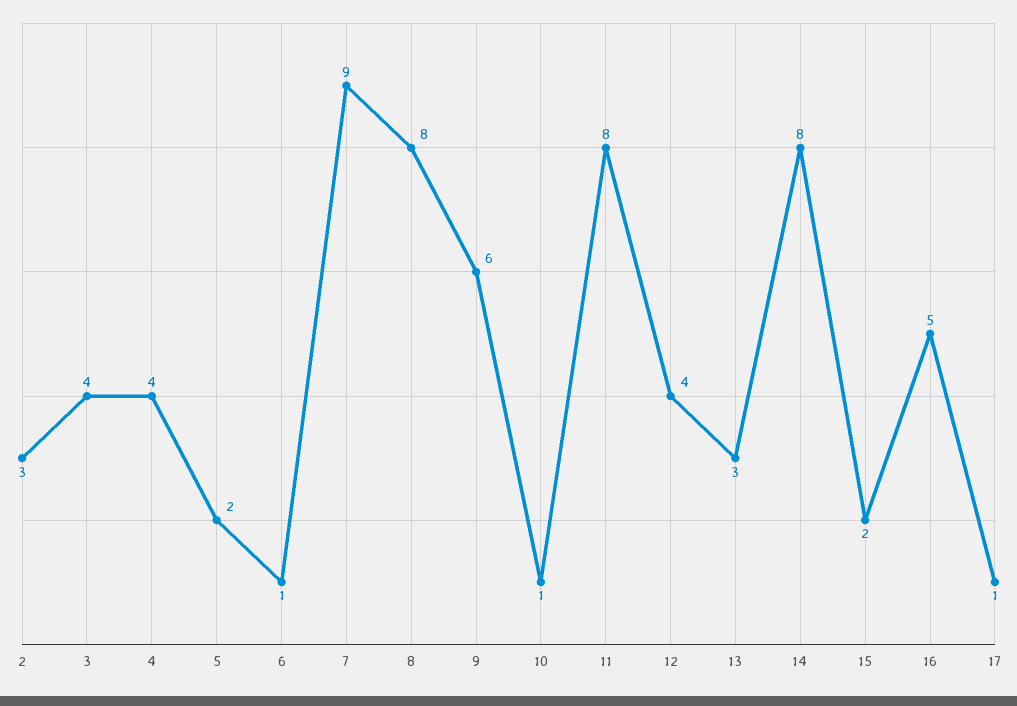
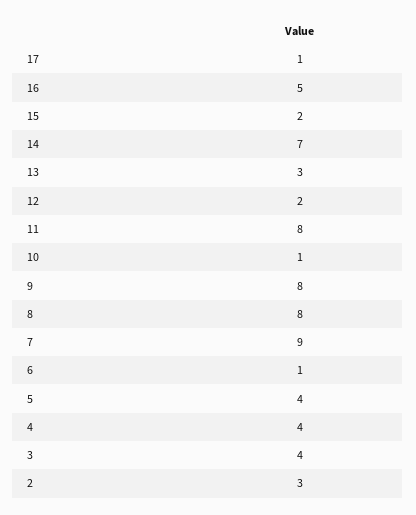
  {
    "2": 3,
    "3": 4,
    "4": 4,
-   "5": 2,
+   "5": 4,
    "6": 1,
    "7": 9,
    "8": 8,
-   "9": 6,
+   "9": 8,
    "10": 1,
    "11": 8,
-   "12": 4,
+   "12": 2,
    "13": 3,
-   "14": 8,
+   "14": 7,
    "15": 2,
    "16": 5,
    "17": 1
  }

